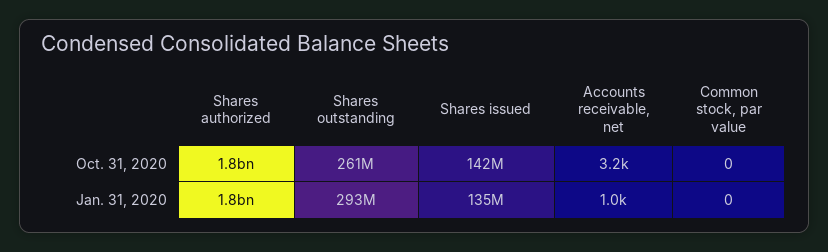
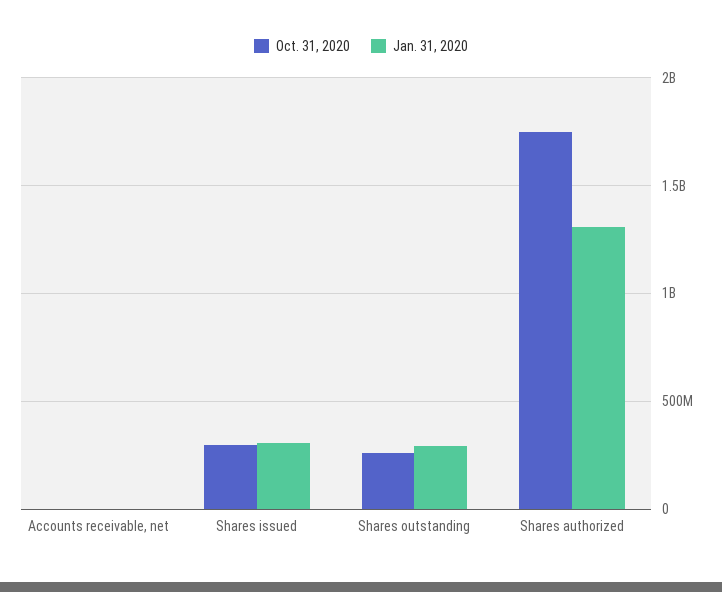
  {
    "Oct. 31, 2020": {
      "Shares authorized": 1800000000,
      "Shares outstanding": 261000000,
-     "Shares issued": 142000000,
+     "Shares issued": 300000000,
-     "Accounts receivable, net": 3200,
+     "Accounts receivable, net": 3200
-     "Common stock, par value": 0
    },
    "Jan. 31, 2020": {
-     "Shares authorized": 1800000000,
+     "Shares authorized": 1300000000,
      "Shares outstanding": 293000000,
-     "Shares issued": 135000000,
+     "Shares issued": 300000000,
-     "Accounts receivable, net": 1000,
+     "Accounts receivable, net": 1000
-     "Common stock, par value": 0
    }
  }

